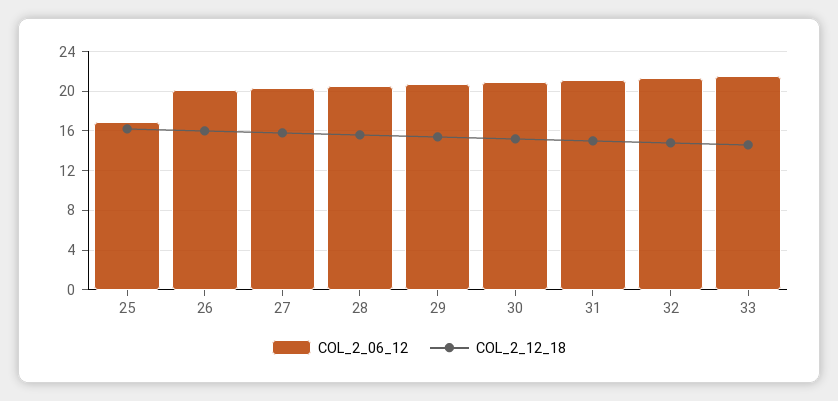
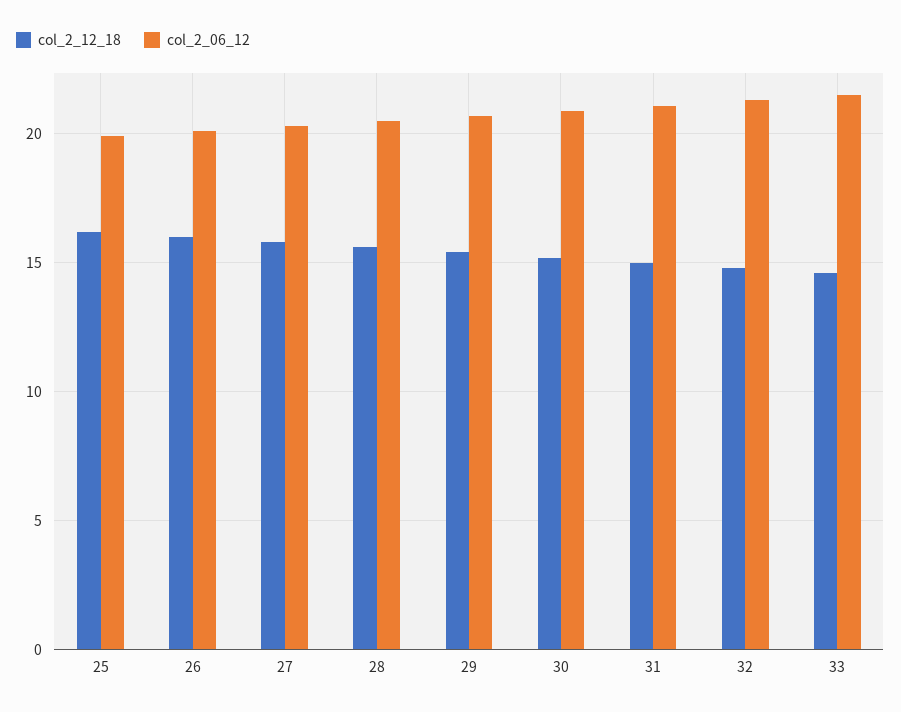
  {
    "COL_2_06_12": {
-     "25": 17,
+     "25": 20,
      "26": 20,
      "27": 20.5,
      "28": 20.5,
      "29": 20.5,
      "30": 21,
      "31": 21,
      "32": 21.5,
      "33": 21.5
    },
    "COL_2_12_18": {
      "25": 16,
      "26": 16,
      "27": 16,
      "28": 15.5,
      "29": 15.5,
      "30": 15,
      "31": 15,
      "32": 15,
      "33": 14.5
    }
  }

